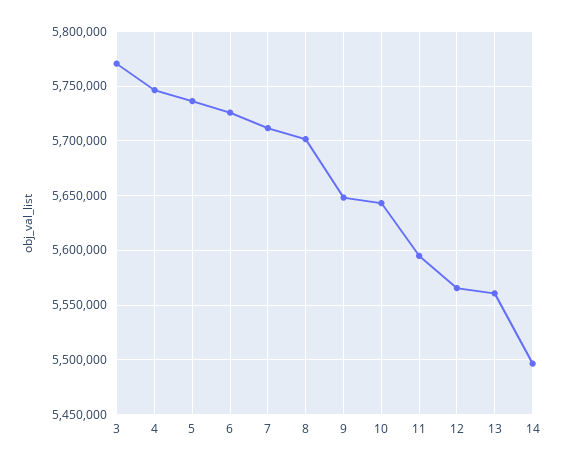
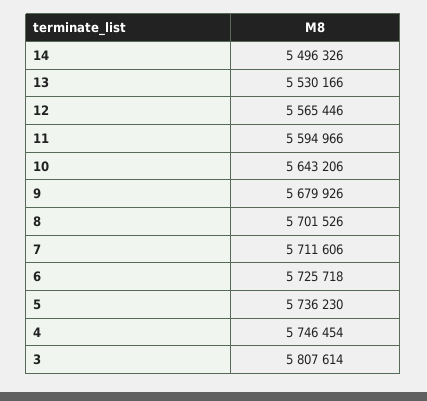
  {
-   "3": 5770000,
+   "3": 5807614,
    "4": 5746454,
    "5": 5736230,
    "6": 5725718,
    "7": 5711606,
    "8": 5701526,
-   "9": 5650000,
+   "9": 5679926,
    "10": 5643206,
    "11": 5594966,
    "12": 5565446,
-   "13": 5560000,
+   "13": 5530166,
    "14": 5496326
  }

